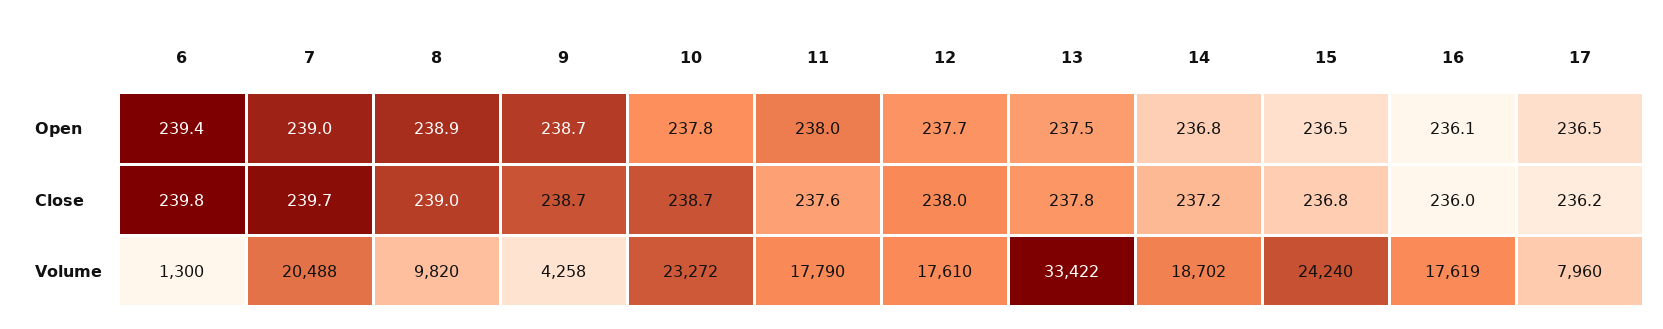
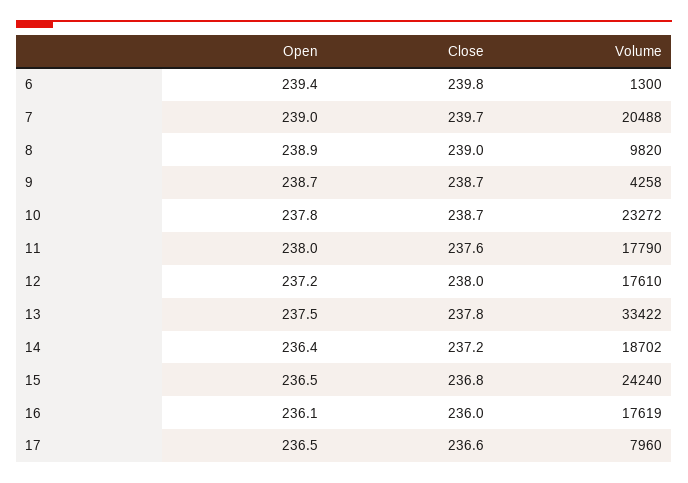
  {
    "6": {
      "Open": 239.4,
      "Close": 239.8,
      "Volume": 1300
    },
    "7": {
      "Open": 239,
      "Close": 239.7,
      "Volume": 20488
    },
    "8": {
      "Open": 238.9,
      "Close": 239,
      "Volume": 9820
    },
    "9": {
      "Open": 238.7,
      "Close": 238.7,
      "Volume": 4258
    },
    "10": {
      "Open": 237.8,
      "Close": 238.7,
      "Volume": 23272
    },
    "11": {
      "Open": 238,
      "Close": 237.6,
      "Volume": 17790
    },
    "12": {
-     "Open": 237.7,
+     "Open": 237.2,
      "Close": 238,
      "Volume": 17610
    },
    "13": {
      "Open": 237.5,
      "Close": 237.8,
      "Volume": 33422
    },
    "14": {
-     "Open": 236.8,
+     "Open": 236.4,
      "Close": 237.2,
      "Volume": 18702
    },
    "15": {
      "Open": 236.5,
      "Close": 236.8,
      "Volume": 24240
    },
    "16": {
      "Open": 236.1,
      "Close": 236,
      "Volume": 17619
    },
    "17": {
      "Open": 236.5,
-     "Close": 236.2,
+     "Close": 236.6,
      "Volume": 7960
    }
  }

